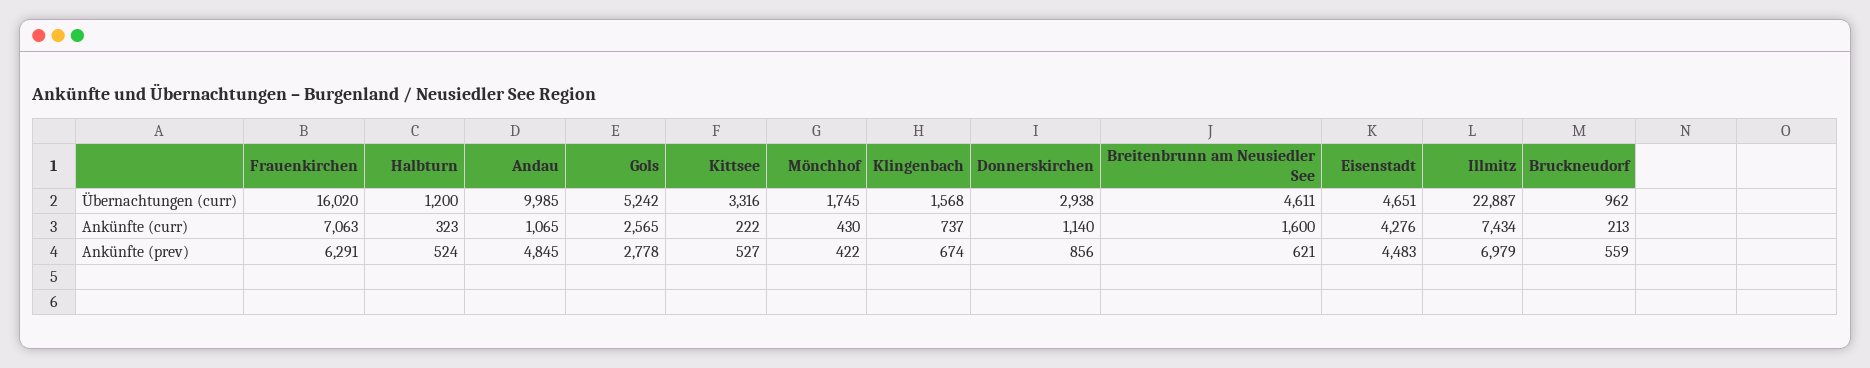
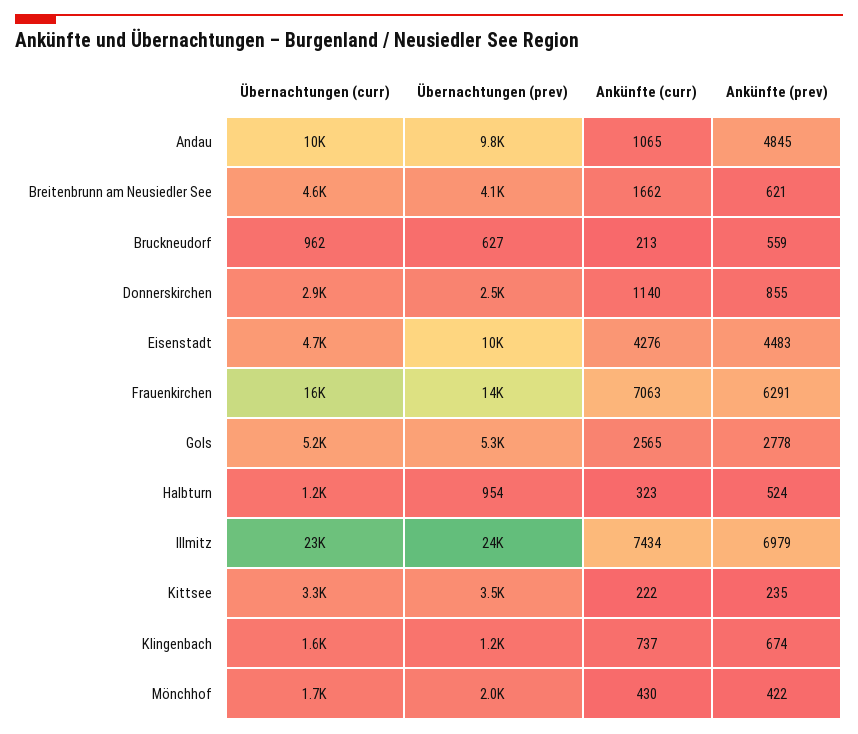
  {
    "Frauenkirchen": {
      "Übernachtungen (curr)": 16020,
      "Ankünfte (curr)": 7063,
-     "Ankünfte (prev)": 6291
+     "Ankünfte (prev)": 6291,
+     "Übernachtungen (prev)": 14000
    },
    "Halbturn": {
      "Übernachtungen (curr)": 1200,
      "Ankünfte (curr)": 323,
-     "Ankünfte (prev)": 524
+     "Ankünfte (prev)": 524,
+     "Übernachtungen (prev)": 954
    },
    "Andau": {
      "Übernachtungen (curr)": 9985,
      "Ankünfte (curr)": 1065,
-     "Ankünfte (prev)": 4845
+     "Ankünfte (prev)": 4845,
+     "Übernachtungen (prev)": 9800
    },
    "Gols": {
      "Übernachtungen (curr)": 5242,
      "Ankünfte (curr)": 2565,
-     "Ankünfte (prev)": 2778
+     "Ankünfte (prev)": 2778,
+     "Übernachtungen (prev)": 5300
    },
    "Kittsee": {
      "Übernachtungen (curr)": 3316,
      "Ankünfte (curr)": 222,
-     "Ankünfte (prev)": 527
+     "Ankünfte (prev)": 235,
+     "Übernachtungen (prev)": 3500
    },
    "Mönchhof": {
      "Übernachtungen (curr)": 1745,
      "Ankünfte (curr)": 430,
-     "Ankünfte (prev)": 422
+     "Ankünfte (prev)": 422,
+     "Übernachtungen (prev)": 2000
    },
    "Klingenbach": {
      "Übernachtungen (curr)": 1568,
      "Ankünfte (curr)": 737,
-     "Ankünfte (prev)": 674
+     "Ankünfte (prev)": 674,
+     "Übernachtungen (prev)": 1200
    },
    "Donnerskirchen": {
      "Übernachtungen (curr)": 2938,
      "Ankünfte (curr)": 1140,
-     "Ankünfte (prev)": 856
+     "Ankünfte (prev)": 855,
+     "Übernachtungen (prev)": 2500
    },
    "Breitenbrunn am Neusiedler See": {
      "Übernachtungen (curr)": 4611,
-     "Ankünfte (curr)": 1600,
+     "Ankünfte (curr)": 1662,
-     "Ankünfte (prev)": 621
+     "Ankünfte (prev)": 621,
+     "Übernachtungen (prev)": 4100
    },
    "Eisenstadt": {
      "Übernachtungen (curr)": 4651,
      "Ankünfte (curr)": 4276,
-     "Ankünfte (prev)": 4483
+     "Ankünfte (prev)": 4483,
+     "Übernachtungen (prev)": 10000
    },
    "Illmitz": {
      "Übernachtungen (curr)": 22887,
      "Ankünfte (curr)": 7434,
-     "Ankünfte (prev)": 6979
+     "Ankünfte (prev)": 6979,
+     "Übernachtungen (prev)": 24000
    },
    "Bruckneudorf": {
      "Übernachtungen (curr)": 962,
      "Ankünfte (curr)": 213,
-     "Ankünfte (prev)": 559
+     "Ankünfte (prev)": 559,
+     "Übernachtungen (prev)": 627
    }
  }

